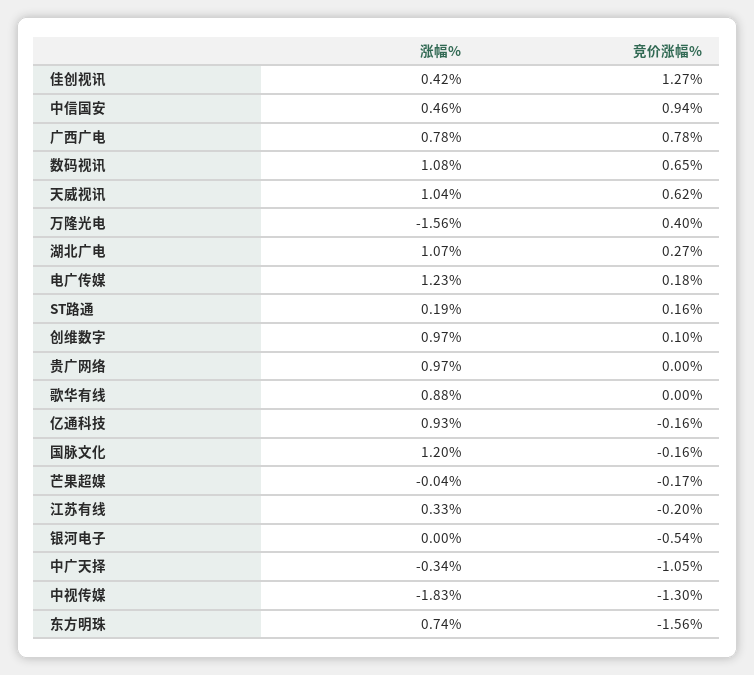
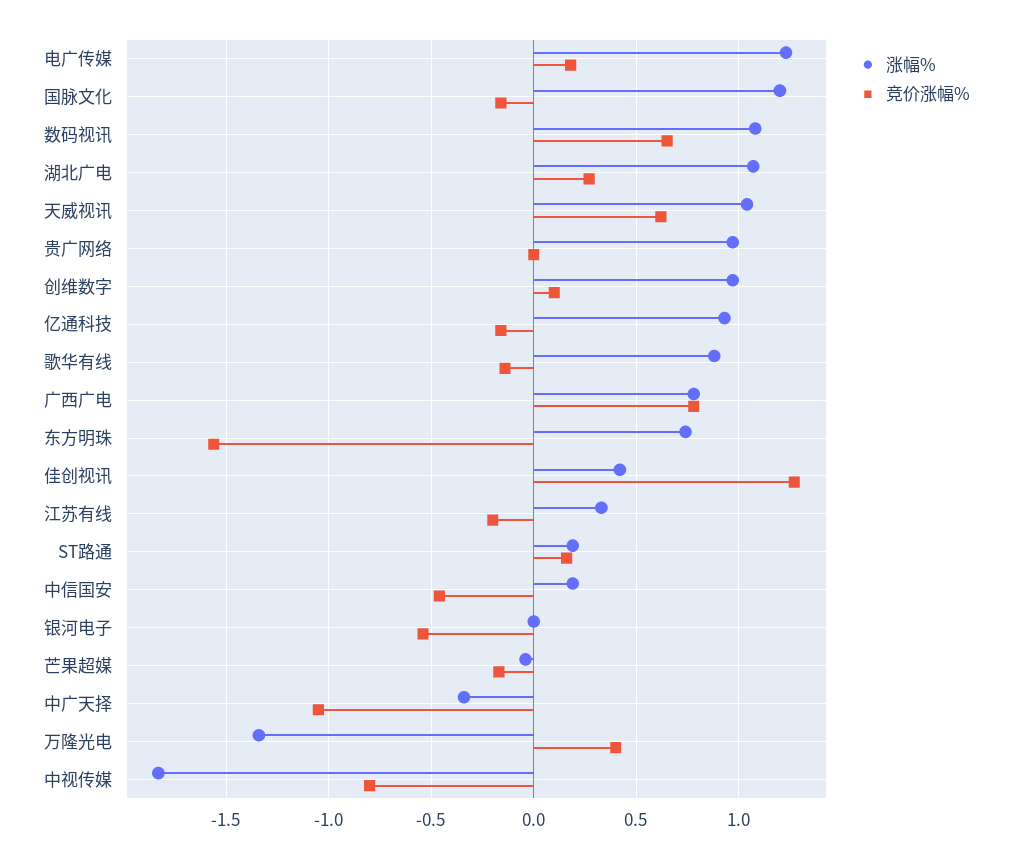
  {
    "涨幅%": {
      "佳创视讯": 0.42,
-     "中信国安": 0.46,
+     "中信国安": 0.2,
      "广西广电": 0.78,
      "数码视讯": 1.08,
      "天威视讯": 1.04,
-     "万隆光电": -1.56,
+     "万隆光电": -1.35,
      "湖北广电": 1.07,
      "电广传媒": 1.23,
      "ST路通": 0.19,
      "创维数字": 0.97,
      "贵广网络": 0.97,
      "歌华有线": 0.88,
      "亿通科技": 0.93,
      "国脉文化": 1.2,
      "芒果超媒": -0.04,
      "江苏有线": 0.33,
      "银河电子": 0,
      "中广天择": -0.34,
      "中视传媒": -1.83,
      "东方明珠": 0.74
    },
    "竞价涨幅%": {
      "佳创视讯": 1.27,
-     "中信国安": 0.94,
+     "中信国安": -0.45,
      "广西广电": 0.78,
      "数码视讯": 0.65,
      "天威视讯": 0.62,
      "万隆光电": 0.4,
      "湖北广电": 0.27,
      "电广传媒": 0.18,
      "ST路通": 0.16,
      "创维数字": 0.1,
      "贵广网络": 0,
-     "歌华有线": 0,
+     "歌华有线": -0.15,
      "亿通科技": -0.16,
      "国脉文化": -0.16,
      "芒果超媒": -0.17,
      "江苏有线": -0.2,
      "银河电子": -0.54,
      "中广天择": -1.05,
-     "中视传媒": -1.3,
+     "中视传媒": -0.8,
      "东方明珠": -1.56
    }
  }

